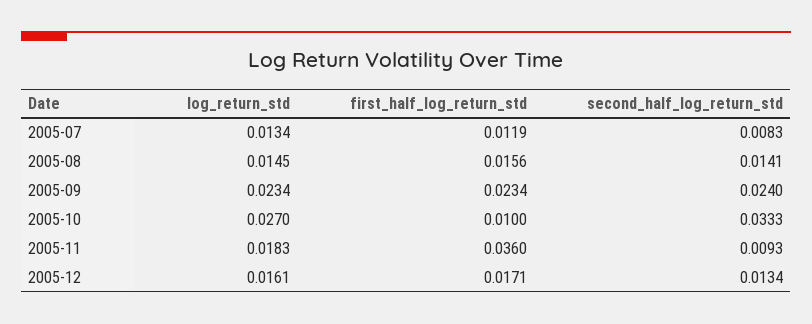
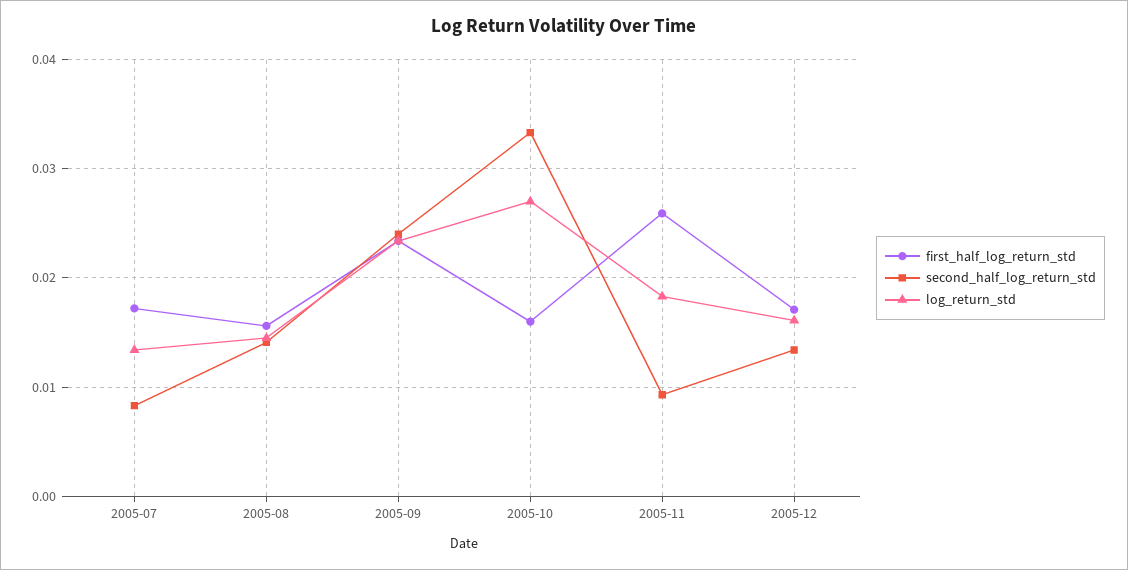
  {
    "log_return_std": {
      "2005-07": 0.0134,
      "2005-08": 0.0145,
      "2005-09": 0.0234,
      "2005-10": 0.027,
      "2005-11": 0.0183,
      "2005-12": 0.0161
    },
    "first_half_log_return_std": {
-     "2005-07": 0.0119,
+     "2005-07": 0.017,
      "2005-08": 0.0156,
      "2005-09": 0.0234,
-     "2005-10": 0.01,
+     "2005-10": 0.016,
-     "2005-11": 0.036,
+     "2005-11": 0.026,
      "2005-12": 0.0171
    },
    "second_half_log_return_std": {
      "2005-07": 0.0083,
      "2005-08": 0.0141,
      "2005-09": 0.024,
      "2005-10": 0.0333,
      "2005-11": 0.0093,
      "2005-12": 0.0134
    }
  }

